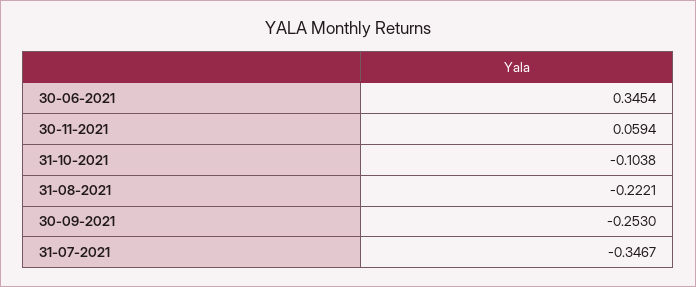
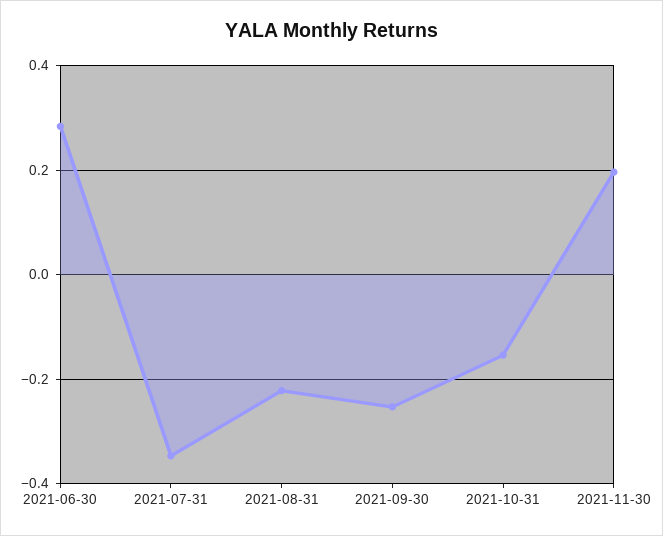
  {
-   "30-06-2021": 0.3454,
+   "30-06-2021": 0.28,
-   "30-11-2021": 0.0594,
+   "30-11-2021": 0.2,
-   "31-10-2021": -0.1038,
+   "31-10-2021": -0.16,
    "31-08-2021": -0.2221,
    "30-09-2021": -0.253,
    "31-07-2021": -0.3467
  }

